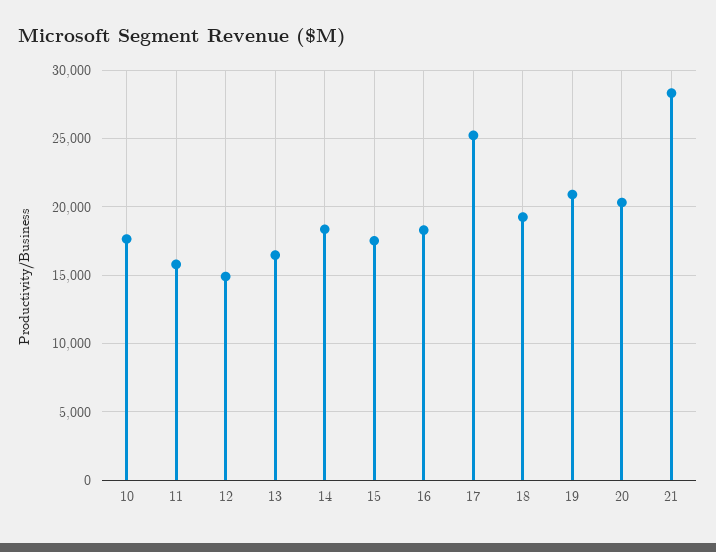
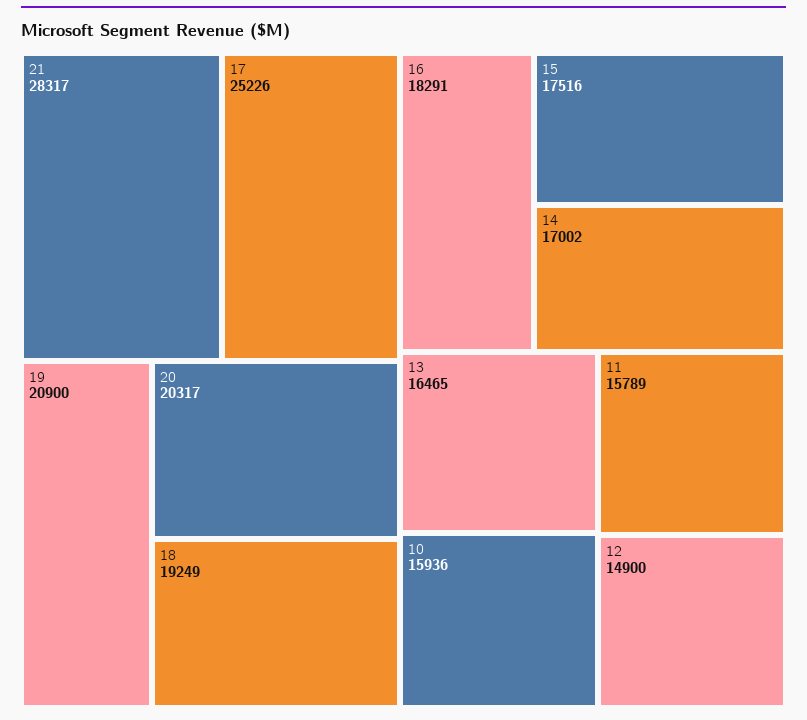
  {
-   "10": 17500,
+   "10": 15936,
    "11": 15789,
    "12": 14900,
    "13": 16465,
-   "14": 18500,
+   "14": 17002,
    "15": 17516,
    "16": 18291,
    "17": 25226,
    "18": 19249,
    "19": 20900,
    "20": 20317,
    "21": 28317
  }

